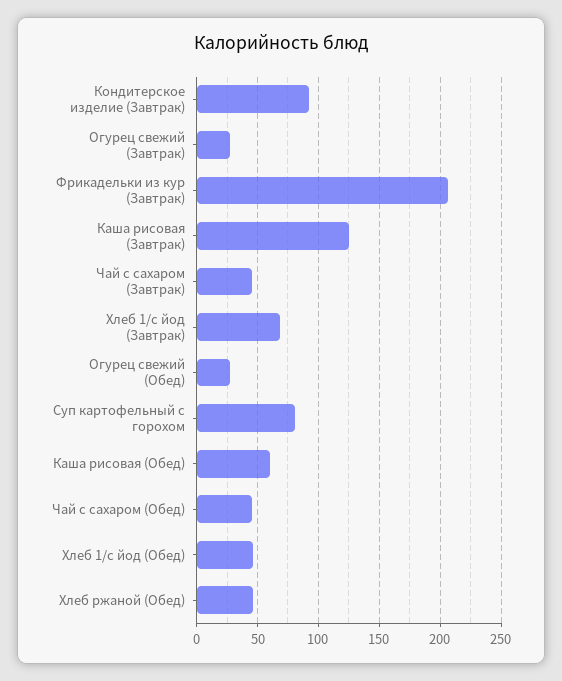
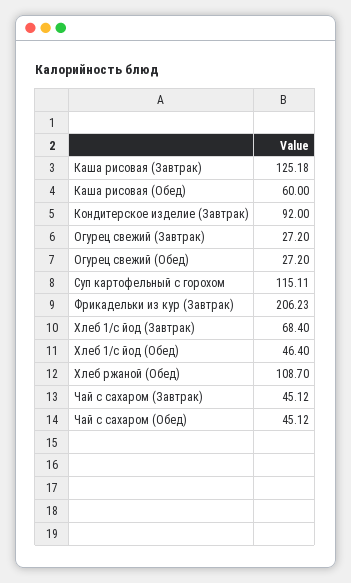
  {
    "Кондитерское изделие (Завтрак)": 92,
    "Огурец свежий (Завтрак)": 27.2,
    "Фрикадельки из кур (Завтрак)": 206.23,
    "Каша рисовая (Завтрак)": 125.18,
    "Чай с сахаром (Завтрак)": 45.12,
    "Хлеб 1/с йод (Завтрак)": 68.4,
    "Огурец свежий (Обед)": 27.2,
-   "Суп картофельный с горохом": 80,
+   "Суп картофельный с горохом": 115.11,
    "Каша рисовая (Обед)": 60,
    "Чай с сахаром (Обед)": 45.12,
    "Хлеб 1/с йод (Обед)": 46.4,
-   "Хлеб ржаной (Обед)": 45
+   "Хлеб ржаной (Обед)": 108.7
  }

